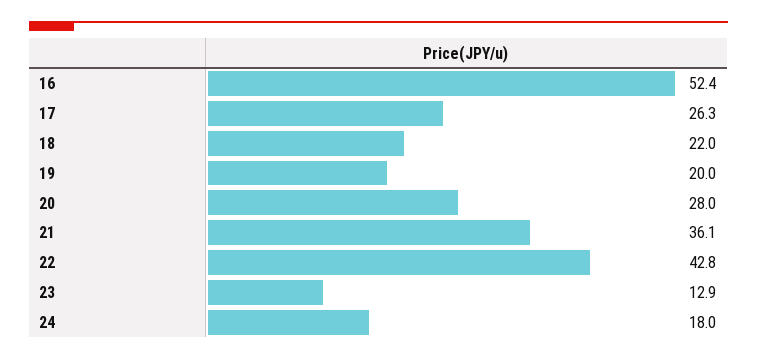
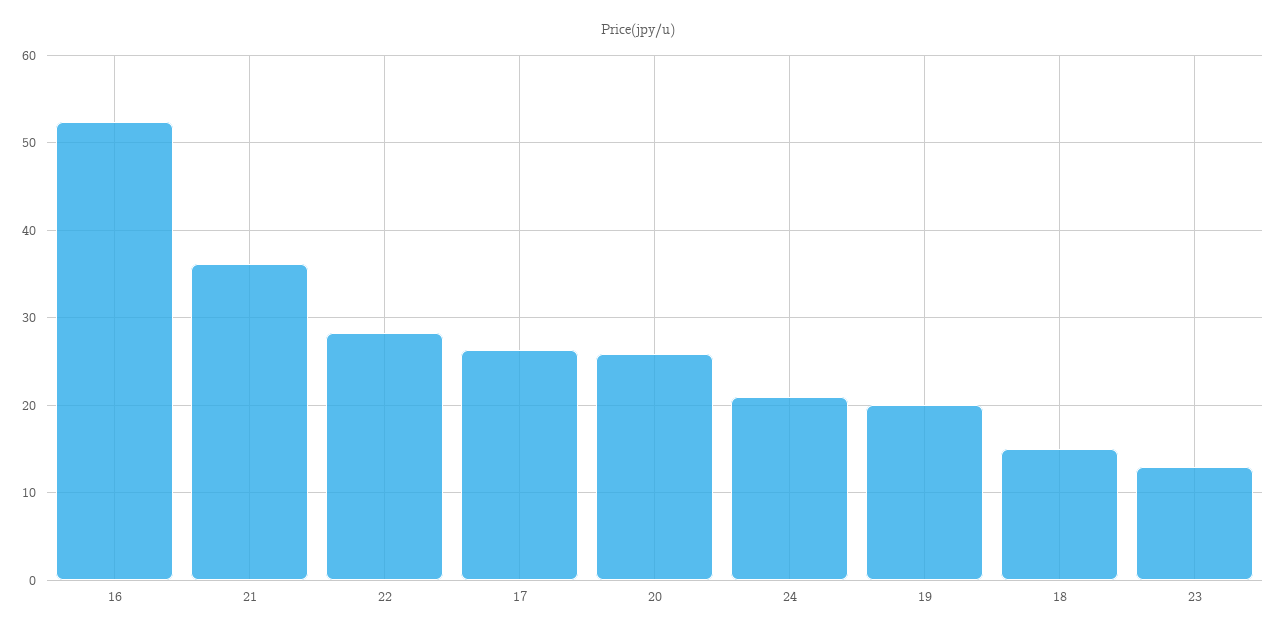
  {
    "16": 52.4,
    "17": 26.3,
-   "18": 22,
+   "18": 15,
    "19": 20,
-   "20": 28,
+   "20": 26,
    "21": 36.1,
-   "22": 42.8,
+   "22": 28,
    "23": 12.9,
-   "24": 18
+   "24": 21
  }

